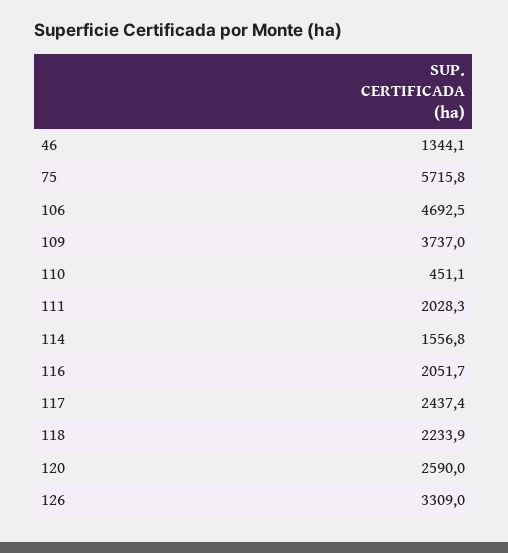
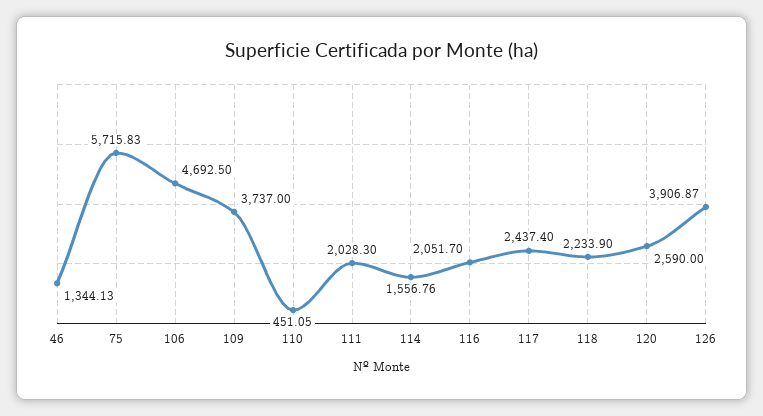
  {
    "46": 1344.13,
    "75": 5715.83,
    "106": 4692.5,
    "109": 3737,
    "110": 451.05,
    "111": 2028.3,
    "114": 1556.76,
    "116": 2051.7,
    "117": 2437.4,
    "118": 2233.9,
    "120": 2590,
-   "126": 3309
+   "126": 3906.87
  }

